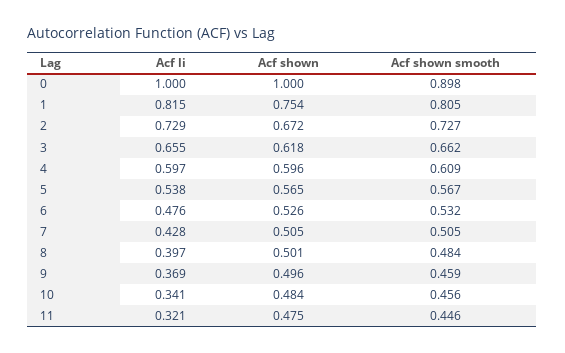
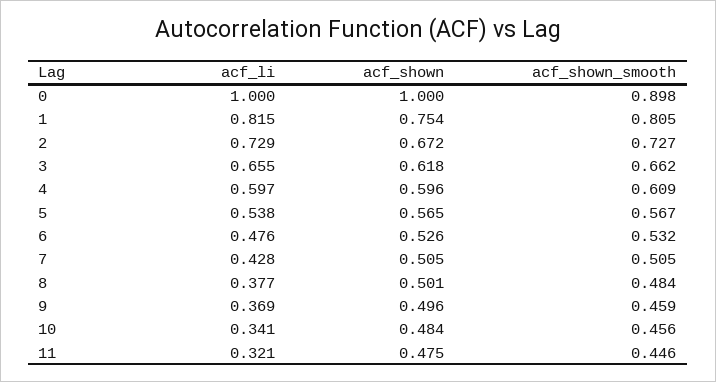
  {
    "Acf li": {
      "0": 1,
      "1": 0.815,
      "2": 0.729,
      "3": 0.655,
      "4": 0.597,
      "5": 0.538,
      "6": 0.476,
      "7": 0.428,
-     "8": 0.397,
+     "8": 0.377,
      "9": 0.369,
      "10": 0.341,
      "11": 0.321
    },
    "Acf shown": {
      "0": 1,
      "1": 0.754,
      "2": 0.672,
      "3": 0.618,
      "4": 0.596,
      "5": 0.565,
      "6": 0.526,
      "7": 0.505,
      "8": 0.501,
      "9": 0.496,
      "10": 0.484,
      "11": 0.475
    },
    "Acf shown smooth": {
      "0": 0.898,
      "1": 0.805,
      "2": 0.727,
      "3": 0.662,
      "4": 0.609,
      "5": 0.567,
      "6": 0.532,
      "7": 0.505,
      "8": 0.484,
      "9": 0.459,
      "10": 0.456,
      "11": 0.446
    }
  }

